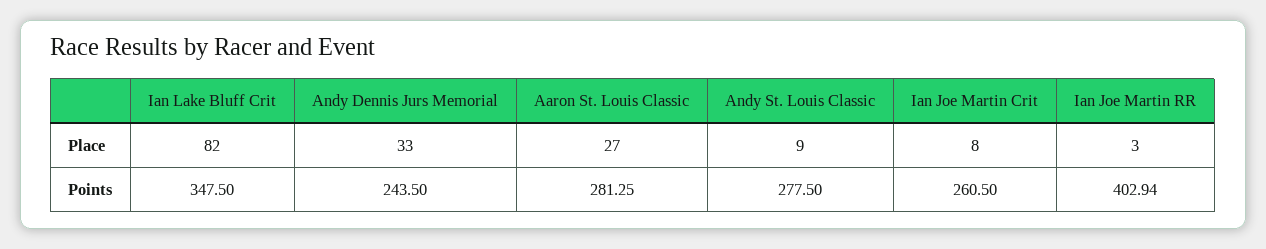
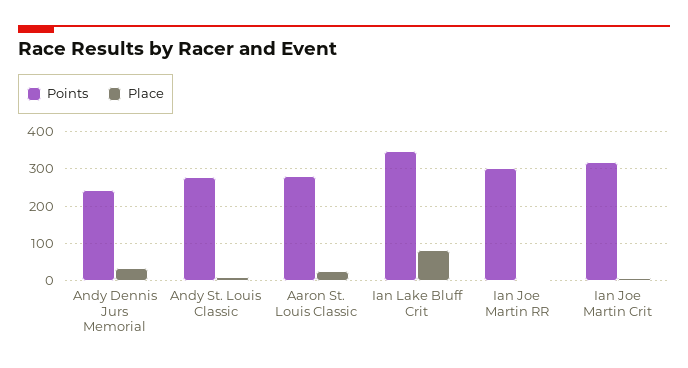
  {
    "Place": {
      "Ian Lake Bluff Crit": 82,
      "Andy Dennis Jurs Memorial": 33,
      "Aaron St. Louis Classic": 27,
      "Andy St. Louis Classic": 9,
      "Ian Joe Martin Crit": 8,
      "Ian Joe Martin RR": 3
    },
    "Points": {
      "Ian Lake Bluff Crit": 347.5,
      "Andy Dennis Jurs Memorial": 243.5,
      "Aaron St. Louis Classic": 281.25,
      "Andy St. Louis Classic": 277.5,
-     "Ian Joe Martin Crit": 260.5,
+     "Ian Joe Martin Crit": 320,
-     "Ian Joe Martin RR": 402.94
+     "Ian Joe Martin RR": 300
    }
  }

